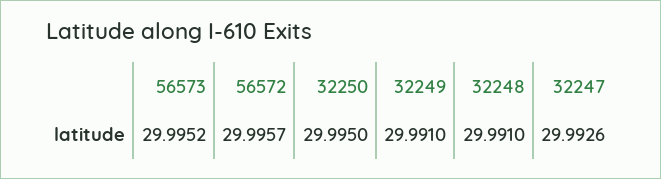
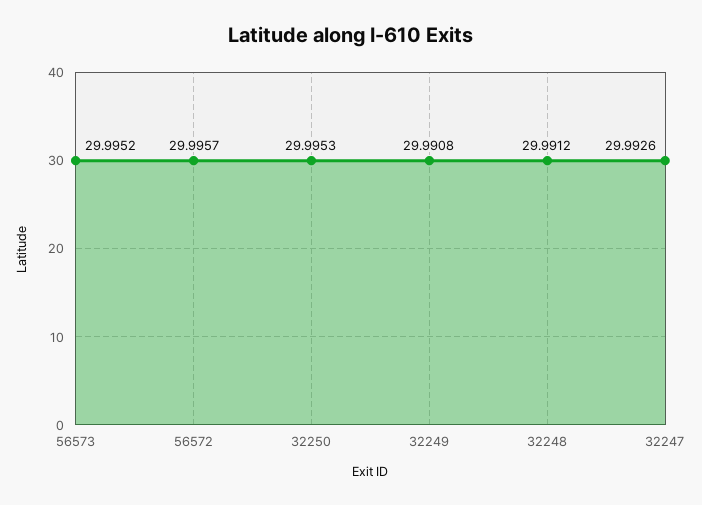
  {
    "56573": 29.9952,
    "56572": 29.9957,
-   "32250": 29.995,
+   "32250": 29.9953,
-   "32249": 29.991,
+   "32249": 29.9908,
-   "32248": 29.991,
+   "32248": 29.9912,
    "32247": 29.9926
  }

